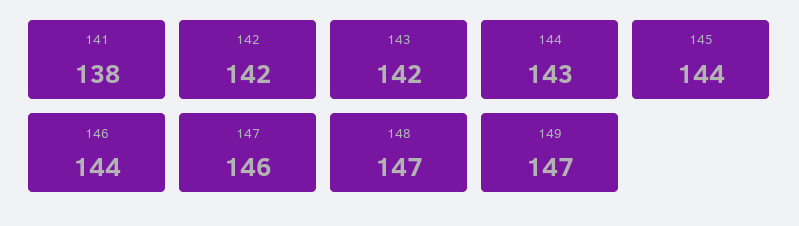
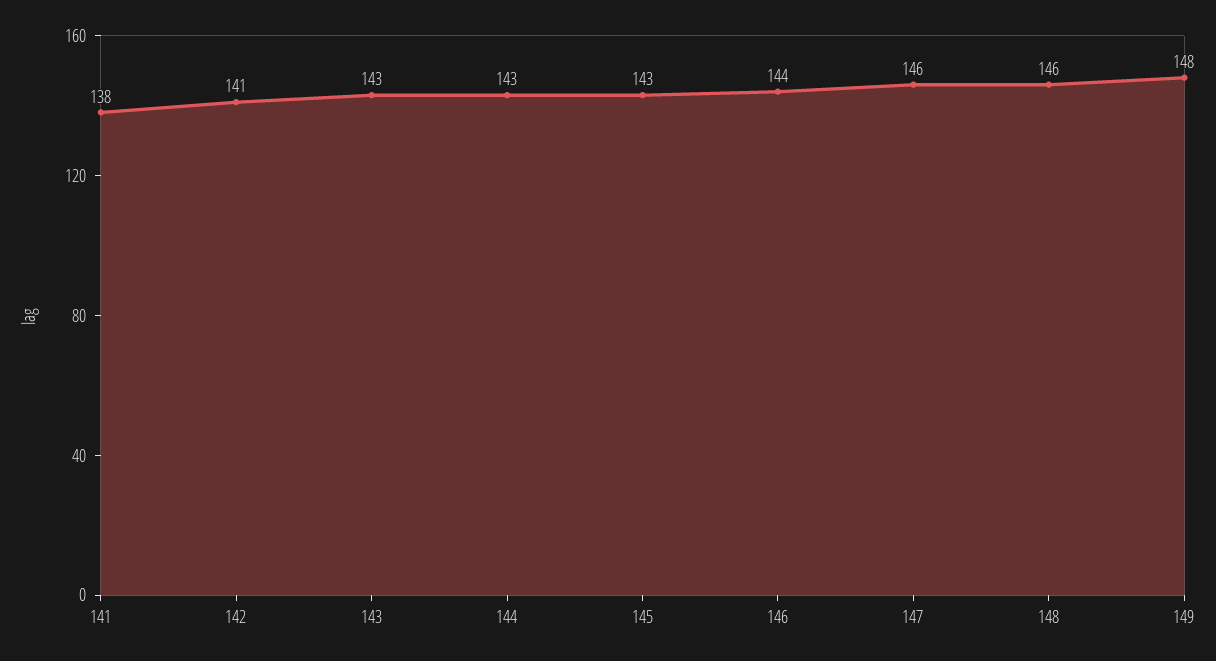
  {
    "141": 138,
-   "142": 142,
+   "142": 141,
-   "143": 142,
+   "143": 143,
    "144": 143,
-   "145": 144,
+   "145": 143,
    "146": 144,
    "147": 146,
-   "148": 147,
+   "148": 146,
-   "149": 147
+   "149": 148
  }

